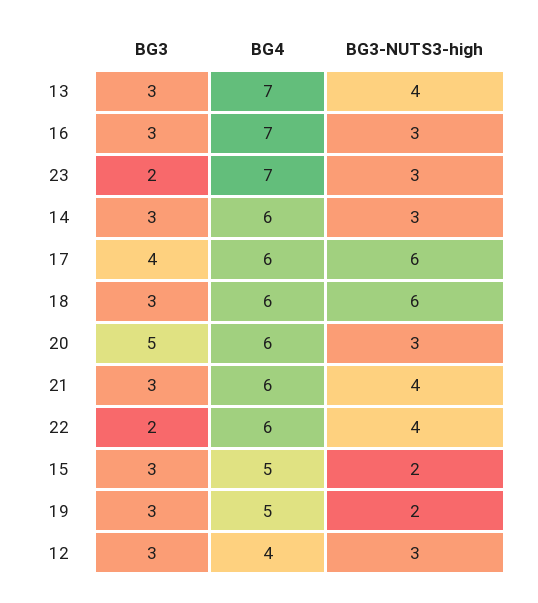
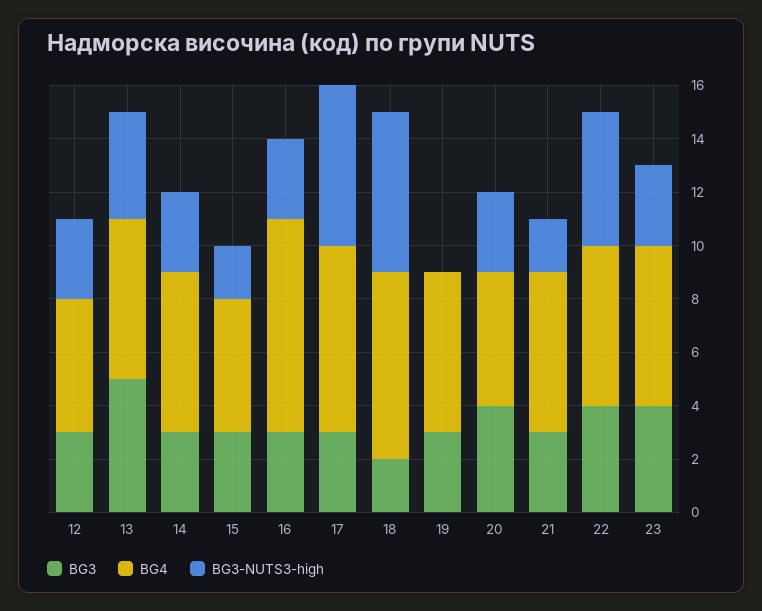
  {
    "BG3": {
-     "13": 3,
+     "13": 5,
      "16": 3,
-     "23": 2,
+     "23": 4,
      "14": 3,
-     "17": 4,
+     "17": 3,
-     "18": 3,
+     "18": 2,
-     "20": 5,
+     "20": 4,
      "21": 3,
-     "22": 2,
+     "22": 4,
      "15": 3,
      "19": 3,
      "12": 3
    },
    "BG4": {
-     "13": 7,
+     "13": 6,
-     "16": 7,
+     "16": 8,
-     "23": 7,
+     "23": 6,
      "14": 6,
-     "17": 6,
+     "17": 7,
-     "18": 6,
+     "18": 7,
-     "20": 6,
+     "20": 5,
      "21": 6,
      "22": 6,
      "15": 5,
-     "19": 5,
+     "19": 6,
-     "12": 4
+     "12": 5
    },
    "BG3-NUTS3-high": {
      "13": 4,
      "16": 3,
      "23": 3,
      "14": 3,
      "17": 6,
      "18": 6,
      "20": 3,
-     "21": 4,
+     "21": 2,
-     "22": 4,
+     "22": 5,
      "15": 2,
-     "19": 2,
+     "19": 0,
      "12": 3
    }
  }

